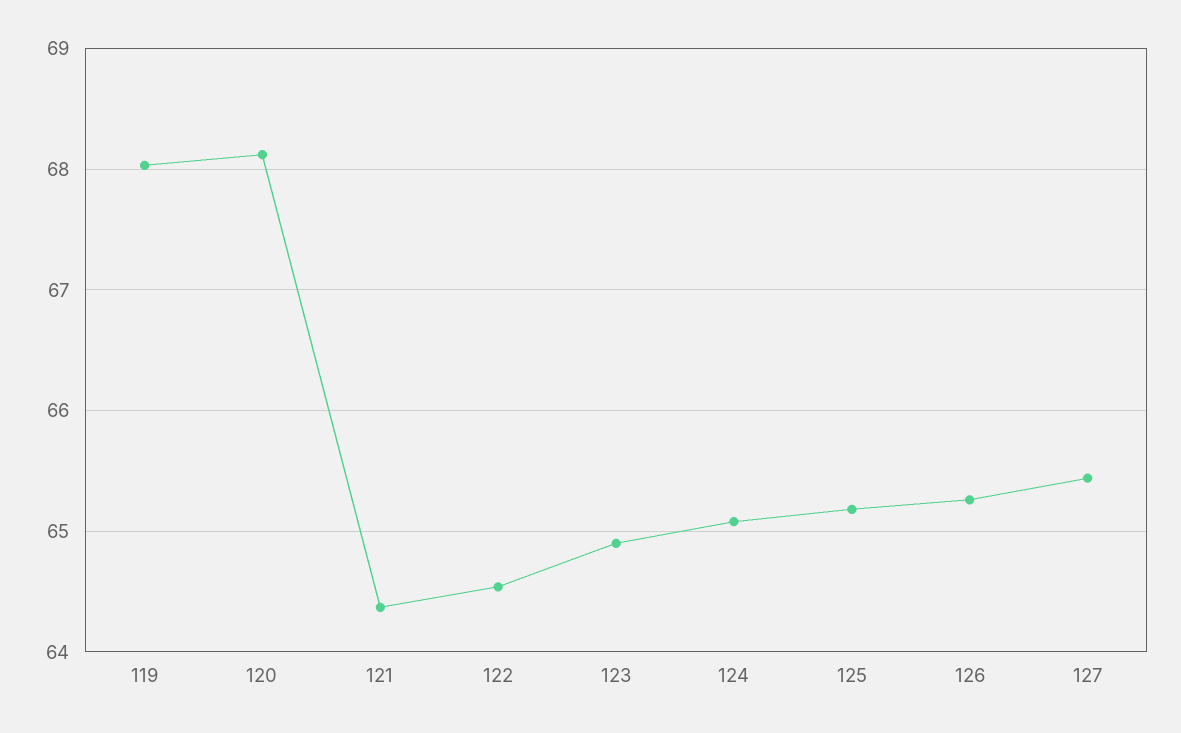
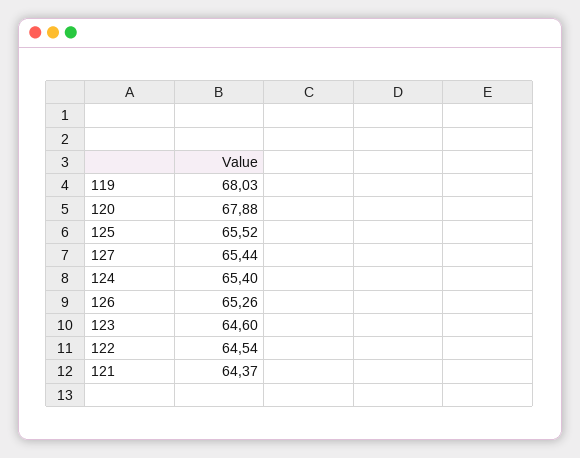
  {
    "119": 68.03,
-   "120": 68.1,
+   "120": 67.88,
    "121": 64.37,
    "122": 64.54,
-   "123": 64.9,
+   "123": 64.6,
-   "124": 65.1,
+   "124": 65.4,
-   "125": 65.2,
+   "125": 65.52,
    "126": 65.26,
    "127": 65.44
  }

